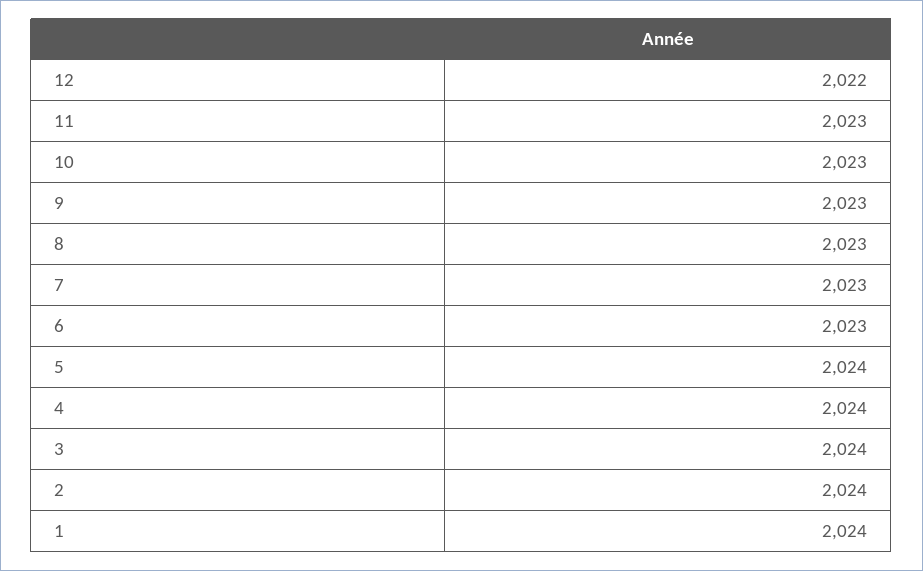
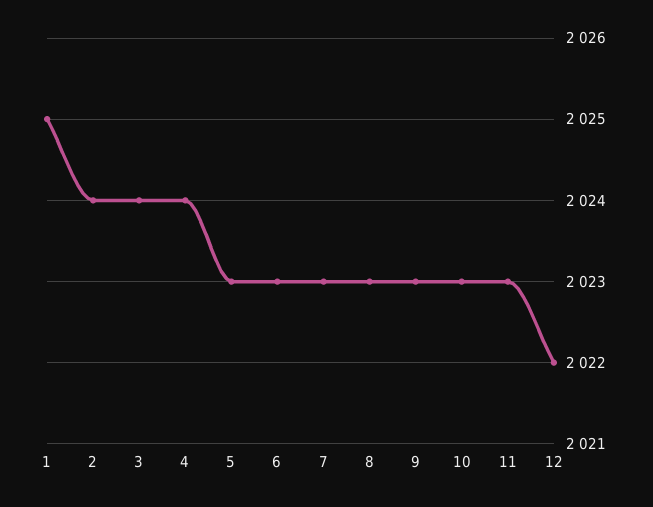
  {
    "12": 2022,
    "11": 2023,
    "10": 2023,
    "9": 2023,
    "8": 2023,
    "7": 2023,
    "6": 2023,
-   "5": 2024,
+   "5": 2023,
    "4": 2024,
    "3": 2024,
    "2": 2024,
-   "1": 2024
+   "1": 2025
  }

